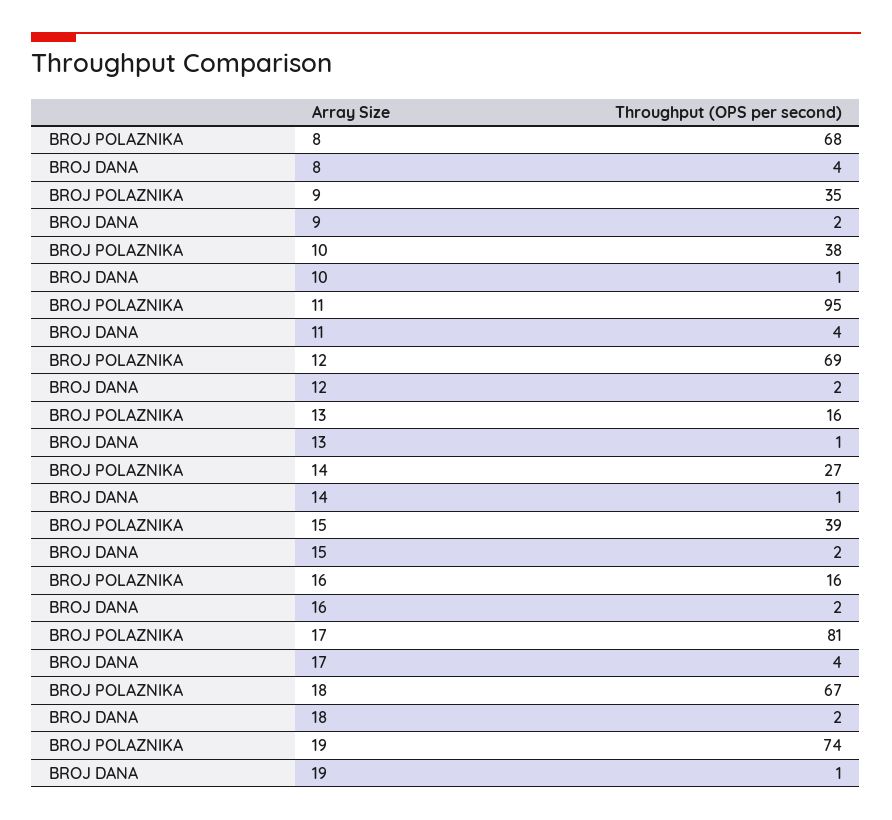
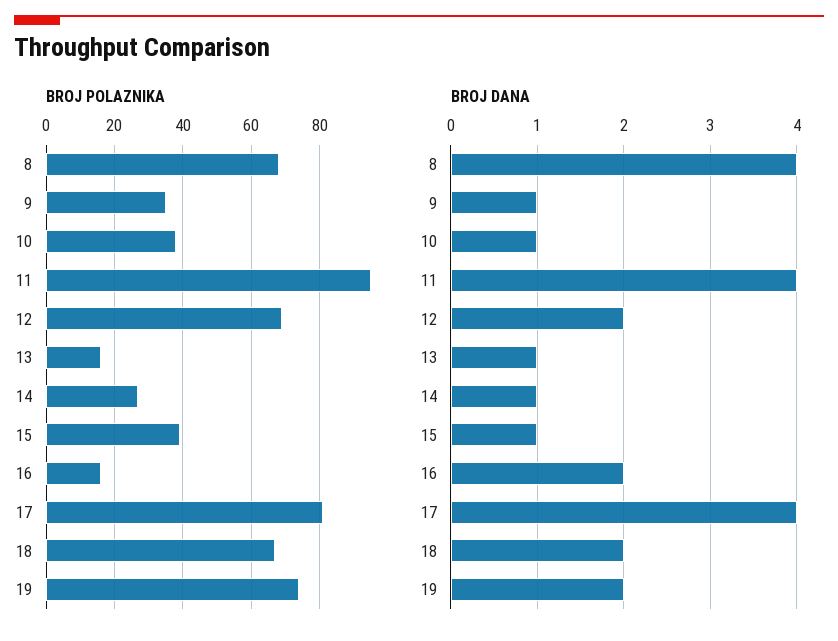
  {
    "BROJ POLAZNIKA": {
      "8": 68,
      "9": 35,
      "10": 38,
      "11": 95,
      "12": 69,
      "13": 16,
      "14": 27,
      "15": 39,
      "16": 16,
      "17": 81,
      "18": 67,
      "19": 74
    },
    "BROJ DANA": {
      "8": 4,
-     "9": 2,
+     "9": 1,
      "10": 1,
      "11": 4,
      "12": 2,
      "13": 1,
      "14": 1,
-     "15": 2,
+     "15": 1,
      "16": 2,
      "17": 4,
      "18": 2,
-     "19": 1
+     "19": 2
    }
  }

